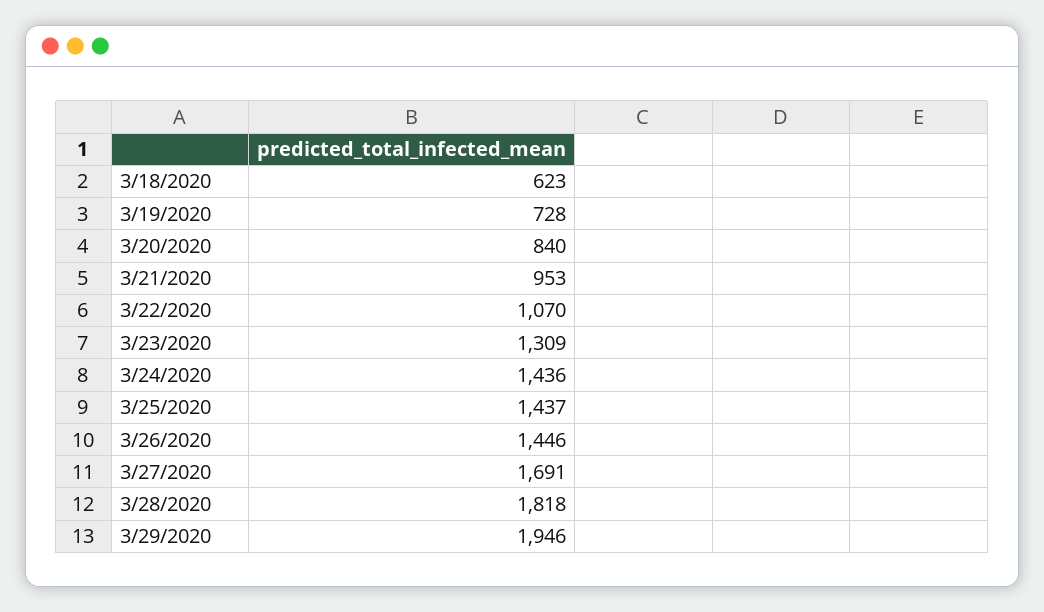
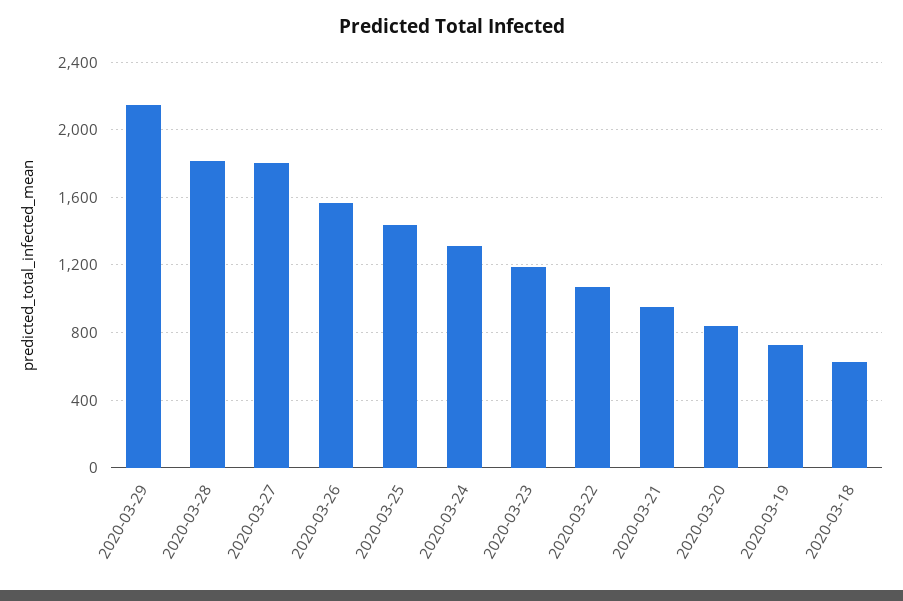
  {
    "3/18/2020": 623,
    "3/19/2020": 728,
    "3/20/2020": 840,
    "3/21/2020": 953,
    "3/22/2020": 1070,
-   "3/23/2020": 1309,
+   "3/23/2020": 1200,
-   "3/24/2020": 1436,
+   "3/24/2020": 1300,
    "3/25/2020": 1437,
-   "3/26/2020": 1446,
+   "3/26/2020": 1550,
-   "3/27/2020": 1691,
+   "3/27/2020": 1800,
    "3/28/2020": 1818,
-   "3/29/2020": 1946
+   "3/29/2020": 2150
  }

